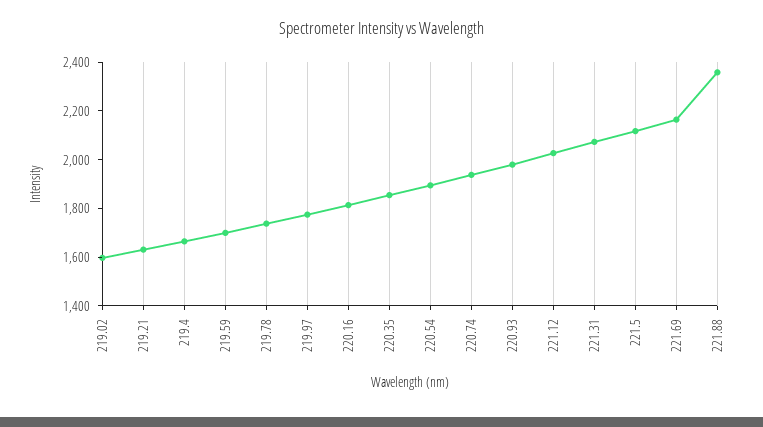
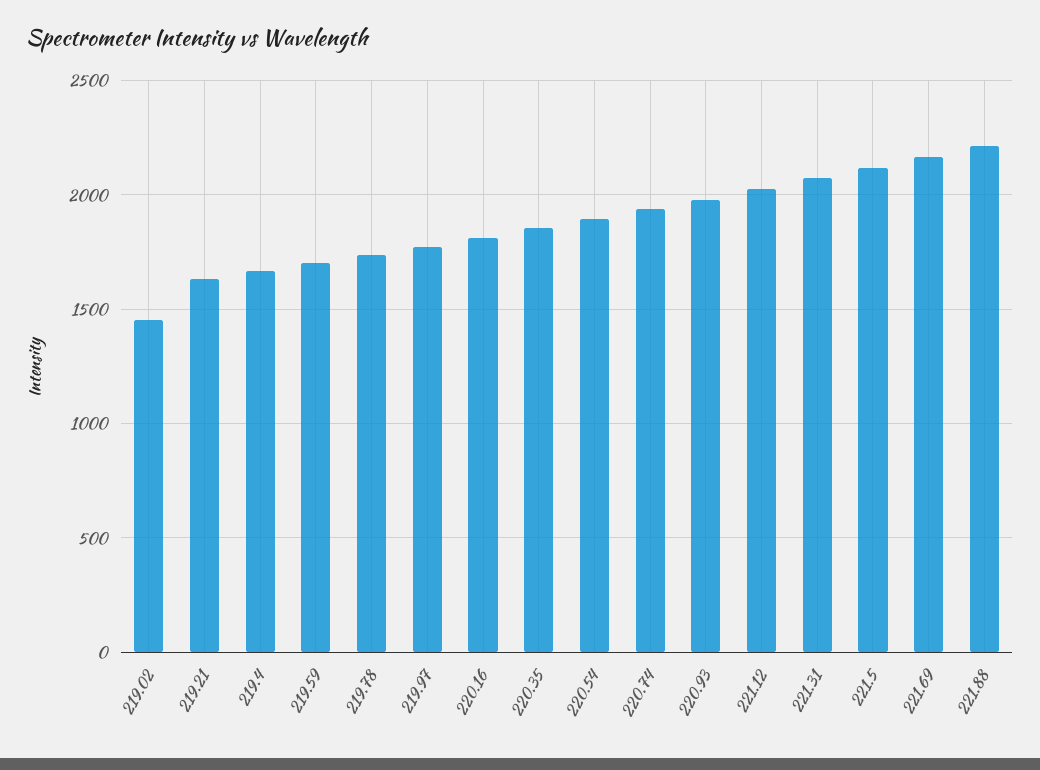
  {
-   "219.02": 1600,
+   "219.02": 1450,
    "219.21": 1650,
    "219.4": 1650,
    "219.59": 1700,
    "219.78": 1750,
    "219.97": 1750,
    "220.16": 1800,
    "220.35": 1850,
    "220.54": 1900,
    "220.74": 1950,
    "220.93": 2000,
    "221.12": 2050,
    "221.31": 2050,
    "221.5": 2100,
    "221.69": 2150,
-   "221.88": 2350
+   "221.88": 2200
  }

